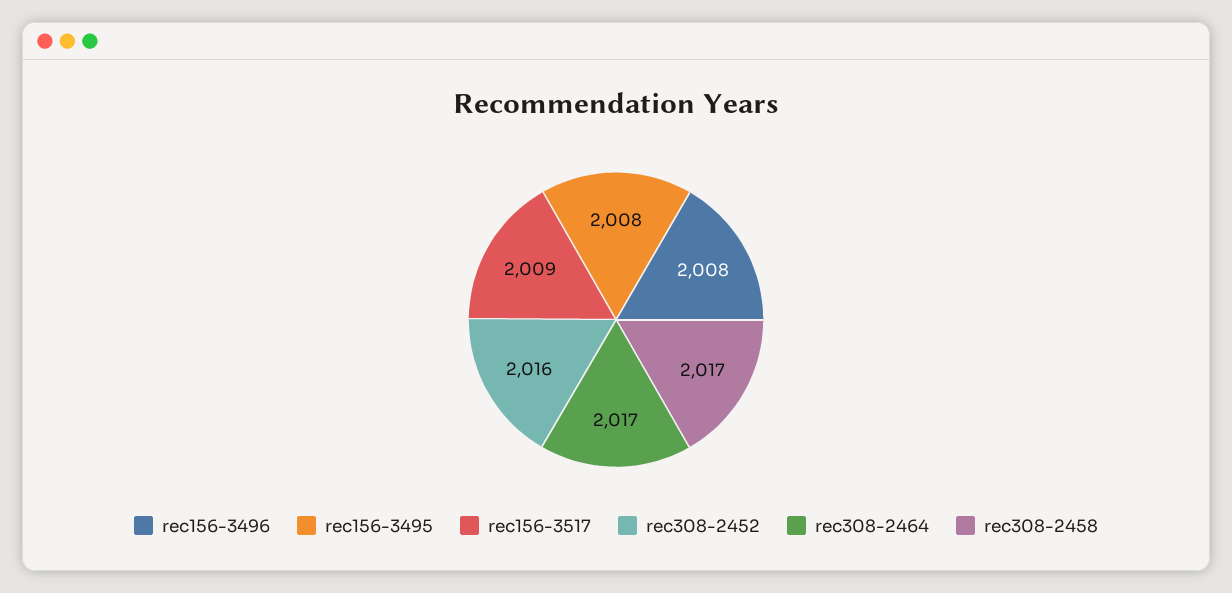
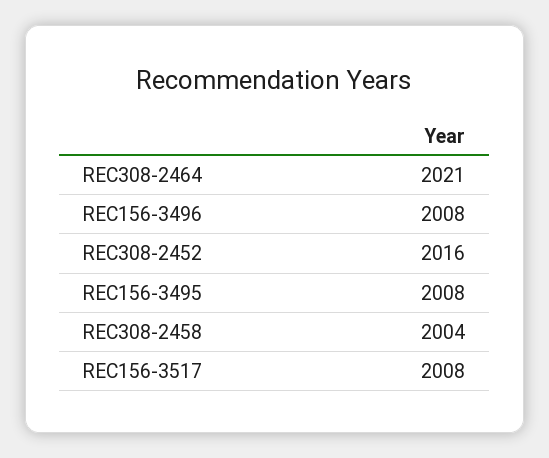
  {
    "rec156-3496": 2008,
    "rec156-3495": 2008,
-   "rec156-3517": 2009,
+   "rec156-3517": 2008,
    "rec308-2452": 2016,
-   "rec308-2464": 2017,
+   "rec308-2464": 2021,
-   "rec308-2458": 2017
+   "rec308-2458": 2004
  }

